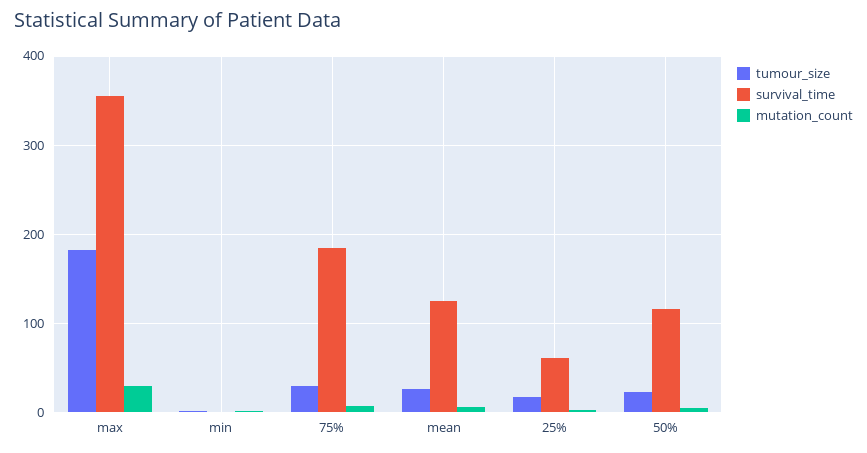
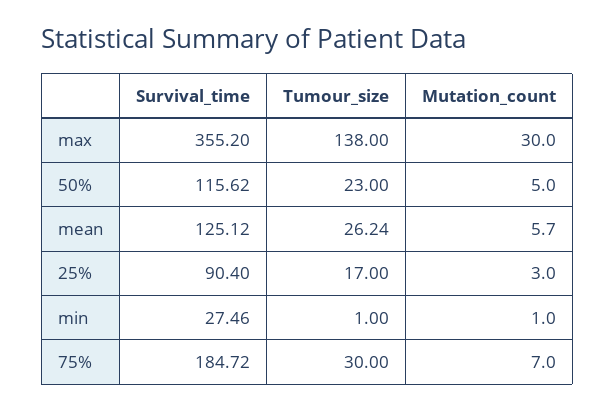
  {
    "tumour_size": {
-     "max": 180,
+     "max": 138,
      "min": 1,
      "75%": 30,
      "mean": 26.24,
      "25%": 17,
      "50%": 23
    },
    "survival_time": {
      "max": 355.2,
-     "min": 0,
+     "min": 27.46,
      "75%": 184.72,
      "mean": 125.12,
-     "25%": 60,
+     "25%": 90.4,
      "50%": 115.62
    },
    "mutation_count": {
      "max": 30,
      "min": 1,
      "75%": 7,
      "mean": 5.7,
      "25%": 3,
      "50%": 5
    }
  }

